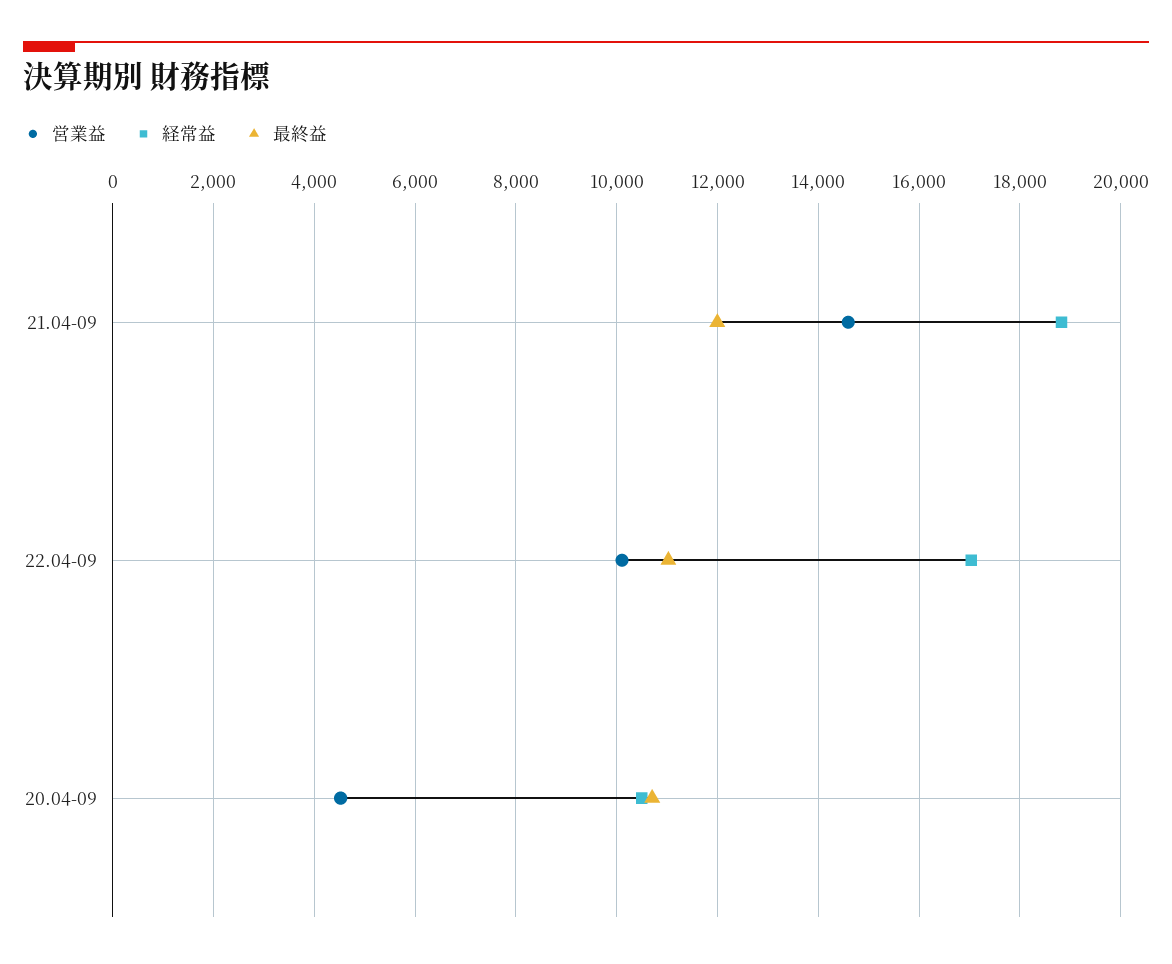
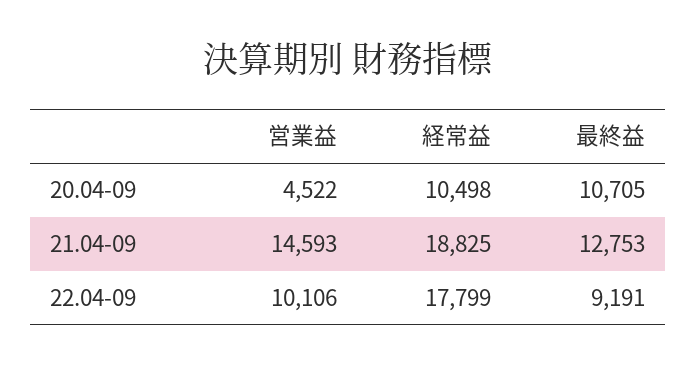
  {
    "営業益": {
      "21.04-09": 14593,
      "22.04-09": 10106,
      "20.04-09": 4522
    },
    "経常益": {
      "21.04-09": 18825,
-     "22.04-09": 17000,
+     "22.04-09": 17799,
      "20.04-09": 10498
    },
    "最終益": {
-     "21.04-09": 12000,
+     "21.04-09": 12753,
-     "22.04-09": 11000,
+     "22.04-09": 9191,
      "20.04-09": 10705
    }
  }

